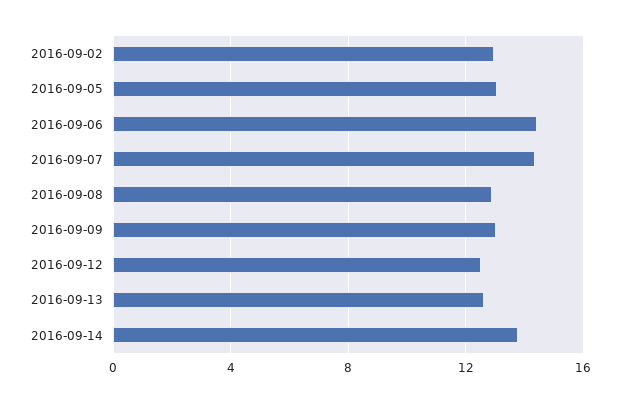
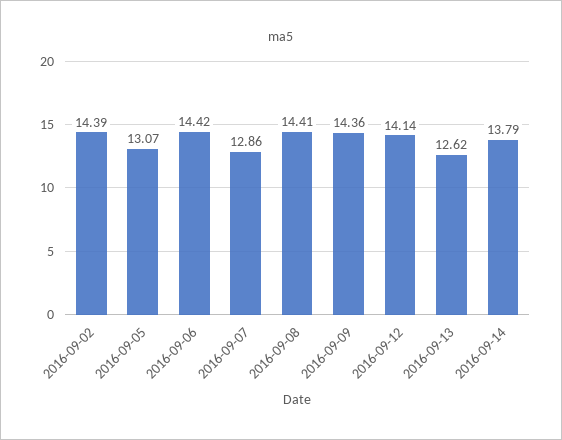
  {
-   "2016-09-02": 13,
+   "2016-09-02": 14.39,
    "2016-09-05": 13.07,
    "2016-09-06": 14.42,
-   "2016-09-07": 14.5,
+   "2016-09-07": 12.86,
-   "2016-09-08": 13,
+   "2016-09-08": 14.41,
-   "2016-09-09": 13,
+   "2016-09-09": 14.36,
-   "2016-09-12": 12.5,
+   "2016-09-12": 14.14,
    "2016-09-13": 12.62,
    "2016-09-14": 13.79
  }

